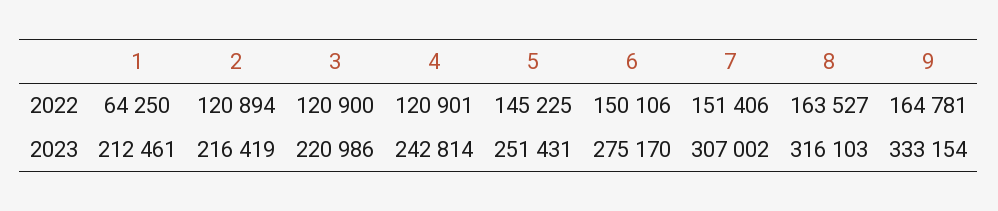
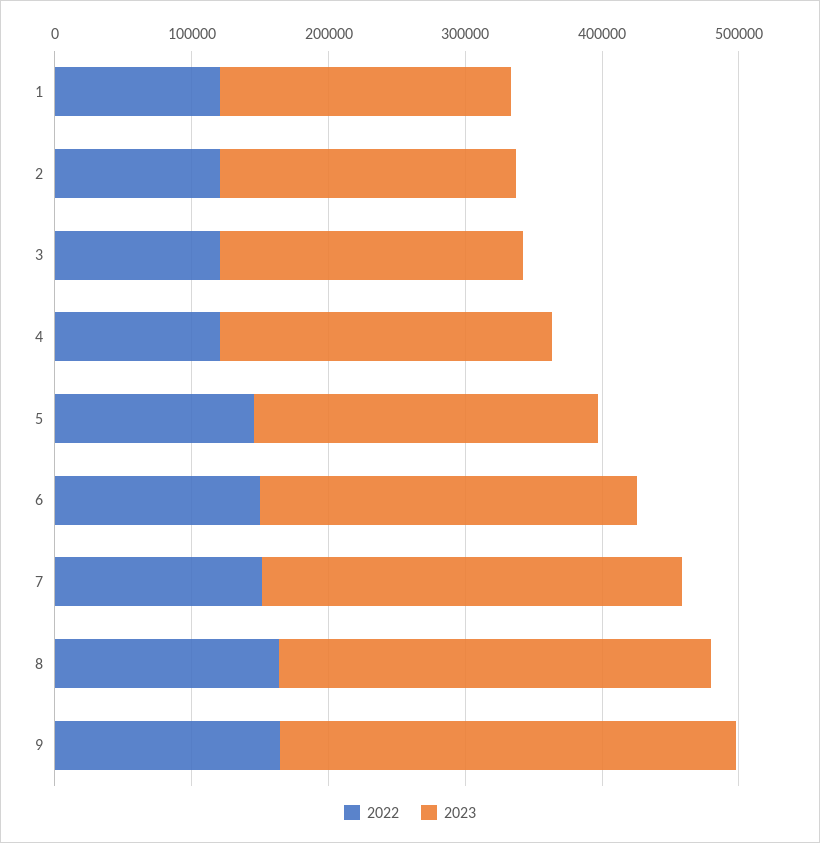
  {
    "2022": {
-     "1": 64250,
+     "1": 120000,
      "2": 120894,
      "3": 120900,
      "4": 120901,
      "5": 145225,
      "6": 150106,
      "7": 151406,
      "8": 163527,
      "9": 164781
    },
    "2023": {
      "1": 212461,
      "2": 216419,
      "3": 220986,
      "4": 242814,
      "5": 251431,
      "6": 275170,
      "7": 307002,
      "8": 316103,
      "9": 333154
    }
  }

